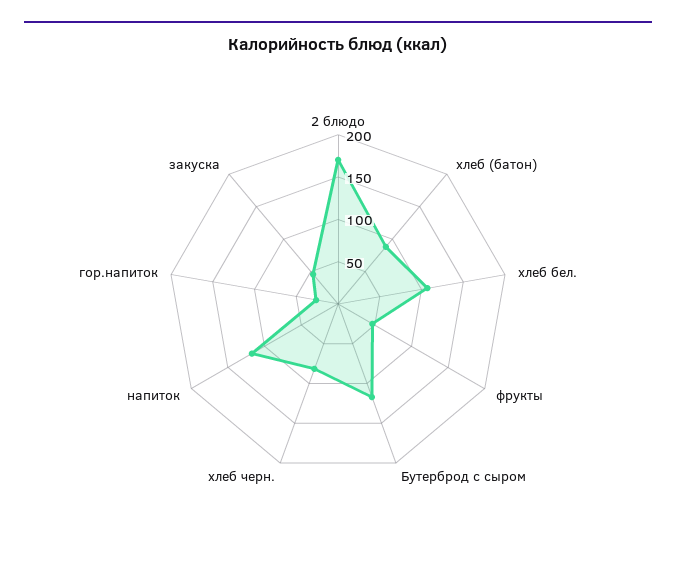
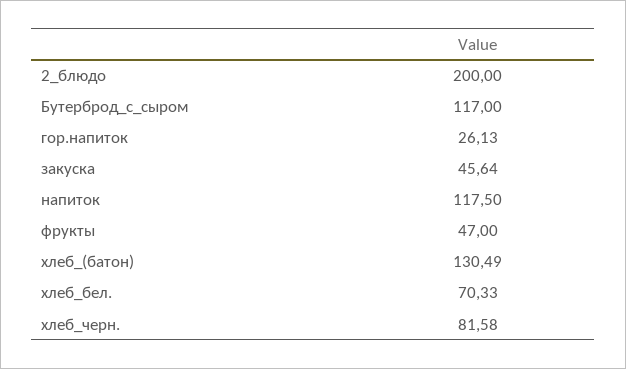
  {
-   "2 блюдо": 170,
+   "2 блюдо": 200,
-   "хлеб (батон)": 90,
+   "хлеб (батон)": 130.49,
-   "хлеб бел.": 110,
+   "хлеб бел.": 70.33,
    "фрукты": 47,
    "Бутерброд с сыром": 117,
    "хлеб черн.": 81.58,
    "напиток": 117.5,
    "гор.напиток": 26.13,
    "закуска": 45.64
  }

